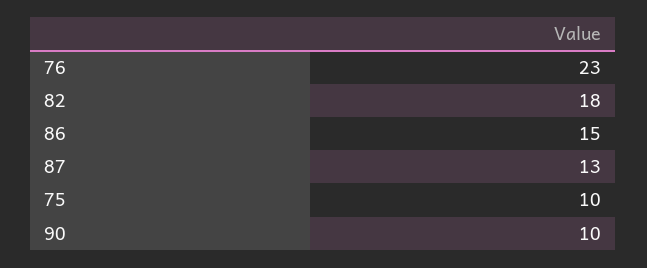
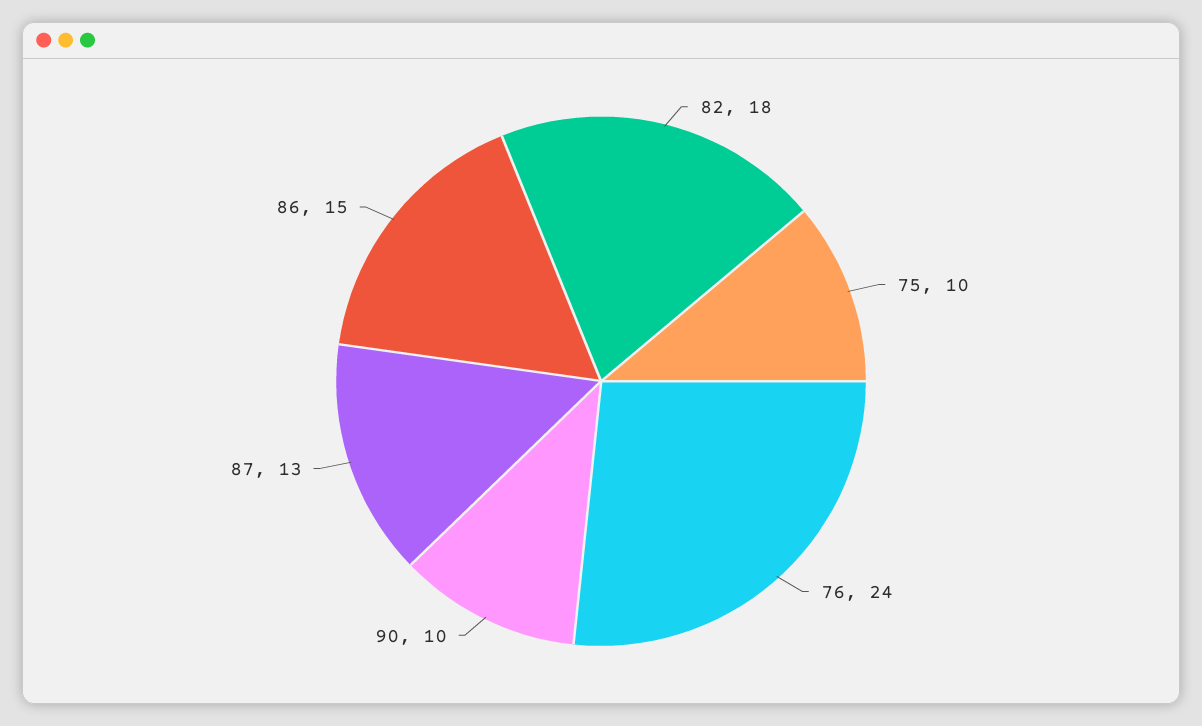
  {
-   "76": 23,
+   "76": 24,
    "82": 18,
    "86": 15,
    "87": 13,
    "75": 10,
    "90": 10
  }

